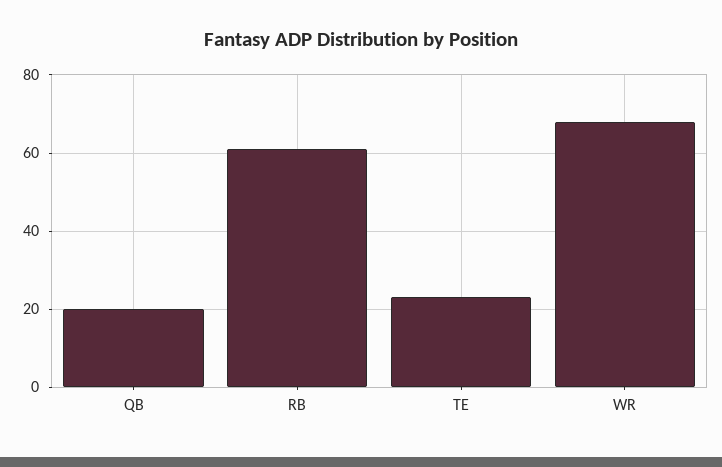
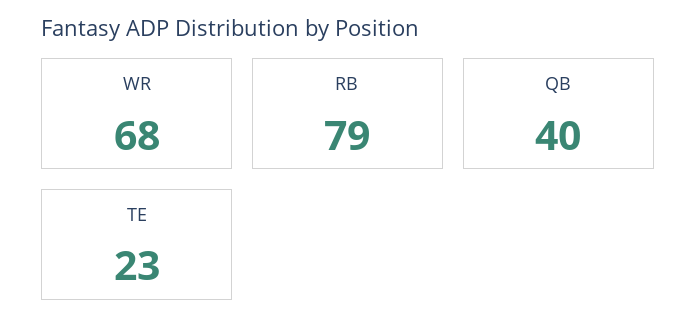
  {
-   "QB": 20,
+   "QB": 40,
-   "RB": 60,
+   "RB": 79,
    "TE": 23,
    "WR": 68
  }

